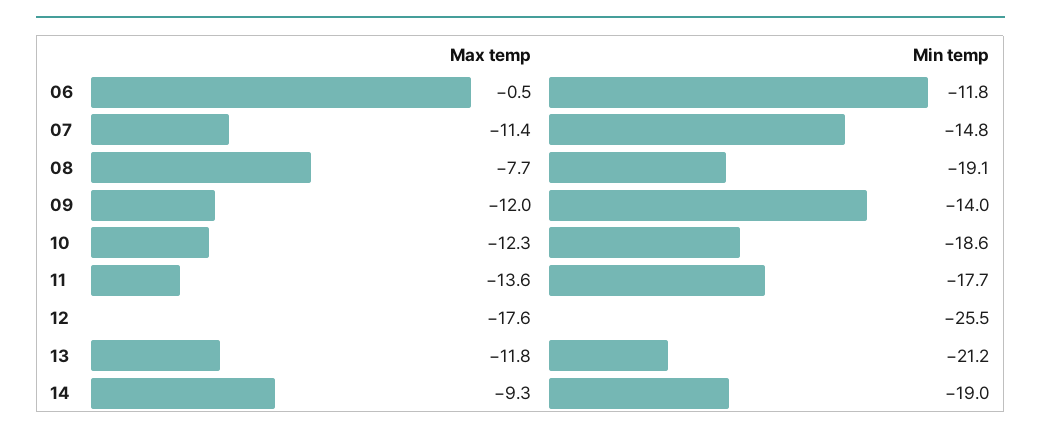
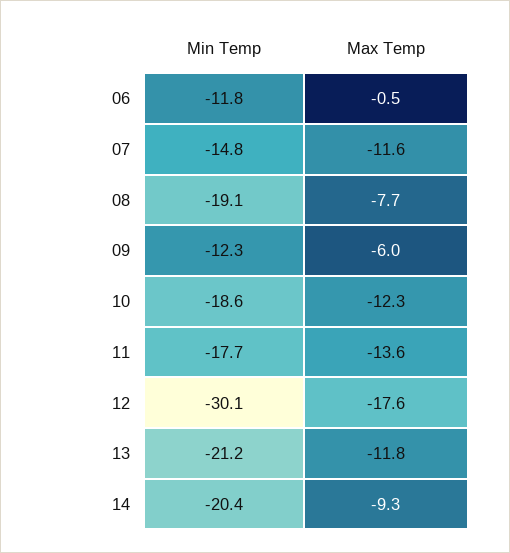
  {
    "Max temp": {
      "06": -0.5,
-     "07": -11.4,
+     "07": -11.6,
      "08": -7.7,
-     "09": -12,
+     "09": -6,
      "10": -12.3,
      "11": -13.6,
      "12": -17.6,
      "13": -11.8,
      "14": -9.3
    },
    "Min temp": {
      "06": -11.8,
      "07": -14.8,
      "08": -19.1,
-     "09": -14,
+     "09": -12.3,
      "10": -18.6,
      "11": -17.7,
-     "12": -25.5,
+     "12": -30.1,
      "13": -21.2,
-     "14": -19
+     "14": -20.4
    }
  }

